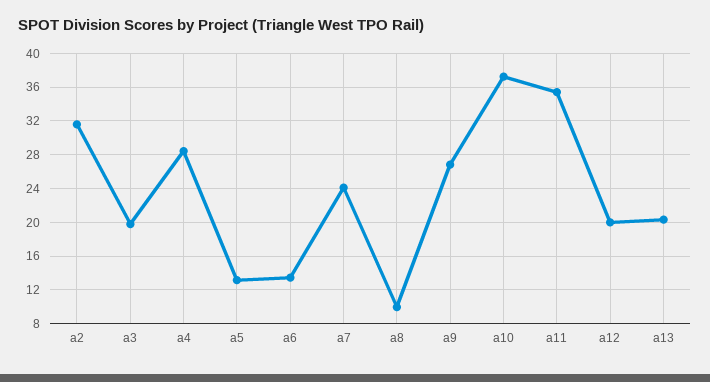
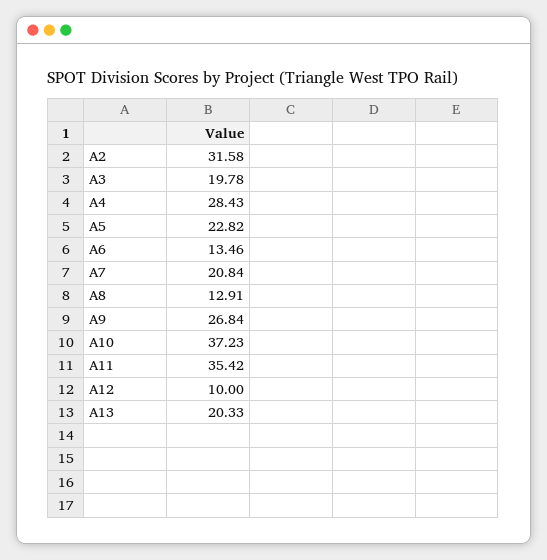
  {
    "a2": 31.58,
    "a3": 19.78,
    "a4": 28.43,
-   "a5": 13,
+   "a5": 22.82,
    "a6": 13.46,
-   "a7": 24,
+   "a7": 20.84,
-   "a8": 10,
+   "a8": 12.91,
    "a9": 26.84,
    "a10": 37.23,
    "a11": 35.42,
-   "a12": 20,
+   "a12": 10,
    "a13": 20.33
  }

